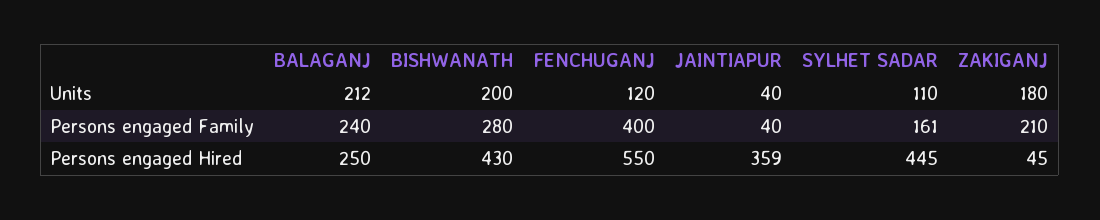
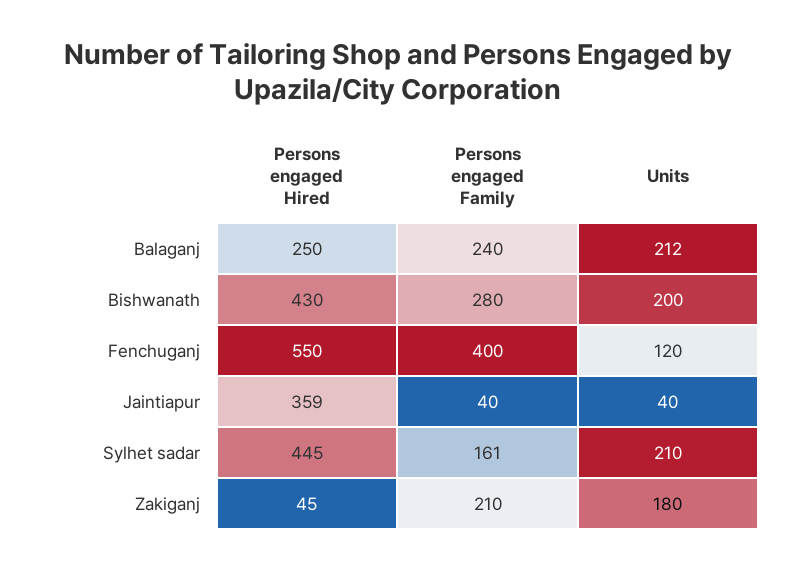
  {
    "BALAGANJ": {
      "Units": 212,
      "Persons engaged Family": 240,
      "Persons engaged Hired": 250
    },
    "BISHWANATH": {
      "Units": 200,
      "Persons engaged Family": 280,
      "Persons engaged Hired": 430
    },
    "FENCHUGANJ": {
      "Units": 120,
      "Persons engaged Family": 400,
      "Persons engaged Hired": 550
    },
    "JAINTIAPUR": {
      "Units": 40,
      "Persons engaged Family": 40,
      "Persons engaged Hired": 359
    },
    "SYLHET SADAR": {
-     "Units": 110,
+     "Units": 210,
      "Persons engaged Family": 161,
      "Persons engaged Hired": 445
    },
    "ZAKIGANJ": {
      "Units": 180,
      "Persons engaged Family": 210,
      "Persons engaged Hired": 45
    }
  }

